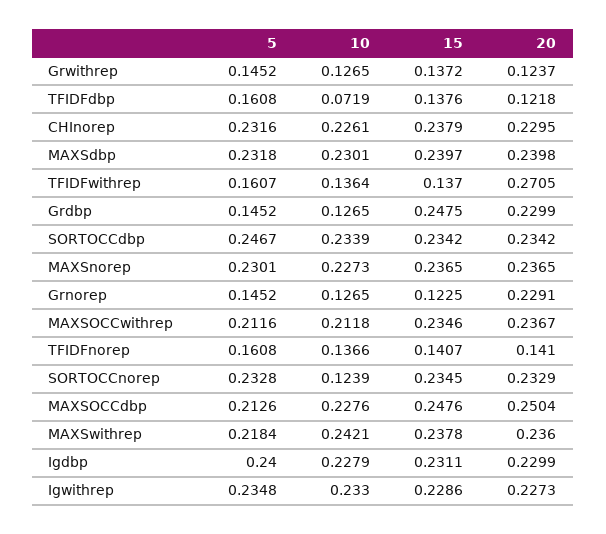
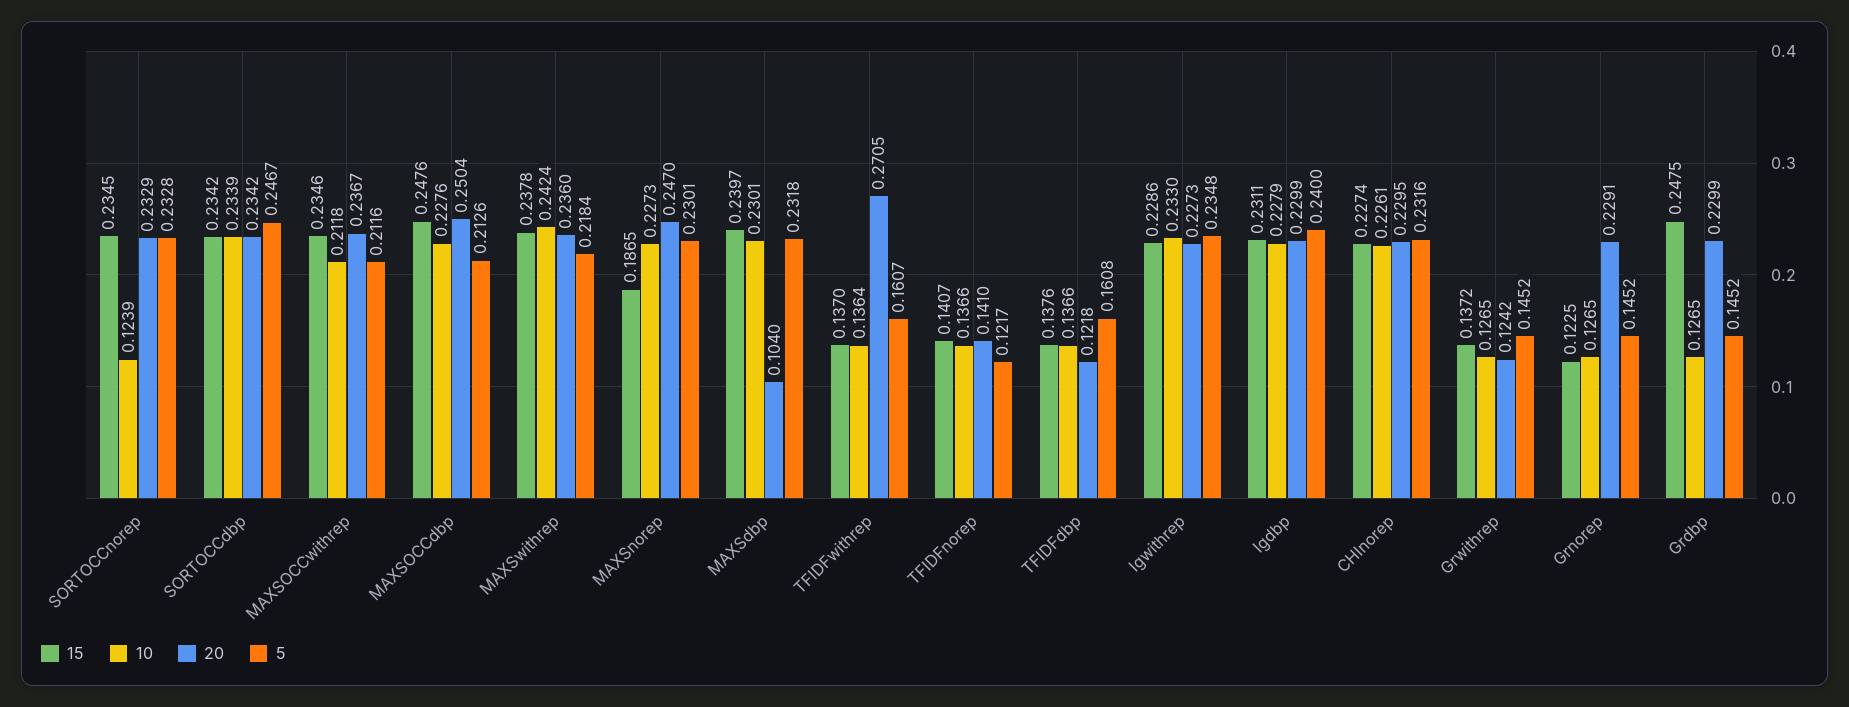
  {
    "5": {
      "Grwithrep": 0.1452,
      "TFIDFdbp": 0.1608,
      "CHInorep": 0.2316,
      "MAXSdbp": 0.2318,
      "TFIDFwithrep": 0.1607,
      "Grdbp": 0.1452,
      "SORTOCCdbp": 0.2467,
      "MAXSnorep": 0.2301,
      "Grnorep": 0.1452,
      "MAXSOCCwithrep": 0.2116,
-     "TFIDFnorep": 0.1608,
+     "TFIDFnorep": 0.1217,
      "SORTOCCnorep": 0.2328,
      "MAXSOCCdbp": 0.2126,
      "MAXSwithrep": 0.2184,
      "Igdbp": 0.24,
      "Igwithrep": 0.2348
    },
    "10": {
      "Grwithrep": 0.1265,
-     "TFIDFdbp": 0.0719,
+     "TFIDFdbp": 0.1366,
      "CHInorep": 0.2261,
      "MAXSdbp": 0.2301,
      "TFIDFwithrep": 0.1364,
      "Grdbp": 0.1265,
      "SORTOCCdbp": 0.2339,
      "MAXSnorep": 0.2273,
      "Grnorep": 0.1265,
      "MAXSOCCwithrep": 0.2118,
      "TFIDFnorep": 0.1366,
      "SORTOCCnorep": 0.1239,
      "MAXSOCCdbp": 0.2276,
-     "MAXSwithrep": 0.2421,
+     "MAXSwithrep": 0.2424,
      "Igdbp": 0.2279,
      "Igwithrep": 0.233
    },
    "15": {
      "Grwithrep": 0.1372,
      "TFIDFdbp": 0.1376,
-     "CHInorep": 0.2379,
+     "CHInorep": 0.2274,
      "MAXSdbp": 0.2397,
      "TFIDFwithrep": 0.137,
      "Grdbp": 0.2475,
      "SORTOCCdbp": 0.2342,
-     "MAXSnorep": 0.2365,
+     "MAXSnorep": 0.1865,
      "Grnorep": 0.1225,
      "MAXSOCCwithrep": 0.2346,
      "TFIDFnorep": 0.1407,
      "SORTOCCnorep": 0.2345,
      "MAXSOCCdbp": 0.2476,
      "MAXSwithrep": 0.2378,
      "Igdbp": 0.2311,
      "Igwithrep": 0.2286
    },
    "20": {
-     "Grwithrep": 0.1237,
+     "Grwithrep": 0.1242,
      "TFIDFdbp": 0.1218,
      "CHInorep": 0.2295,
-     "MAXSdbp": 0.2398,
+     "MAXSdbp": 0.104,
      "TFIDFwithrep": 0.2705,
      "Grdbp": 0.2299,
      "SORTOCCdbp": 0.2342,
-     "MAXSnorep": 0.2365,
+     "MAXSnorep": 0.247,
      "Grnorep": 0.2291,
      "MAXSOCCwithrep": 0.2367,
      "TFIDFnorep": 0.141,
      "SORTOCCnorep": 0.2329,
      "MAXSOCCdbp": 0.2504,
      "MAXSwithrep": 0.236,
      "Igdbp": 0.2299,
      "Igwithrep": 0.2273
    }
  }

